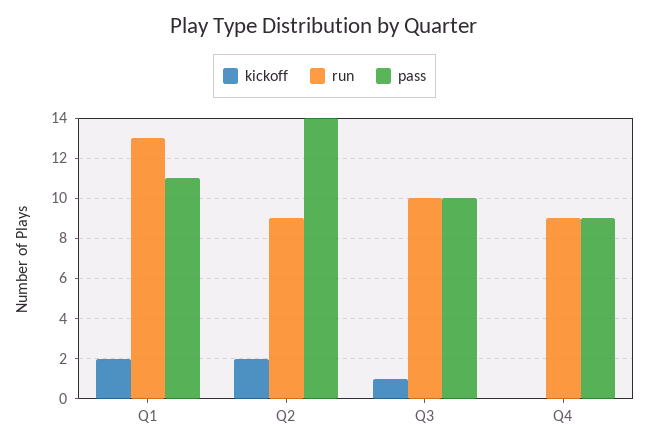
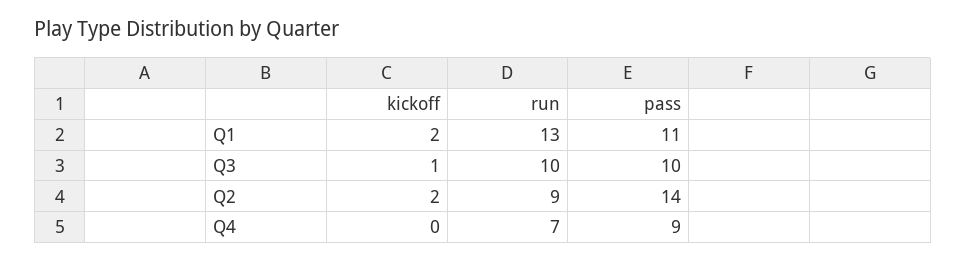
  {
    "kickoff": {
      "Q1": 2,
      "Q2": 2,
      "Q3": 1,
      "Q4": 0
    },
    "run": {
      "Q1": 13,
      "Q2": 9,
      "Q3": 10,
-     "Q4": 9
+     "Q4": 7
    },
    "pass": {
      "Q1": 11,
      "Q2": 14,
      "Q3": 10,
      "Q4": 9
    }
  }

